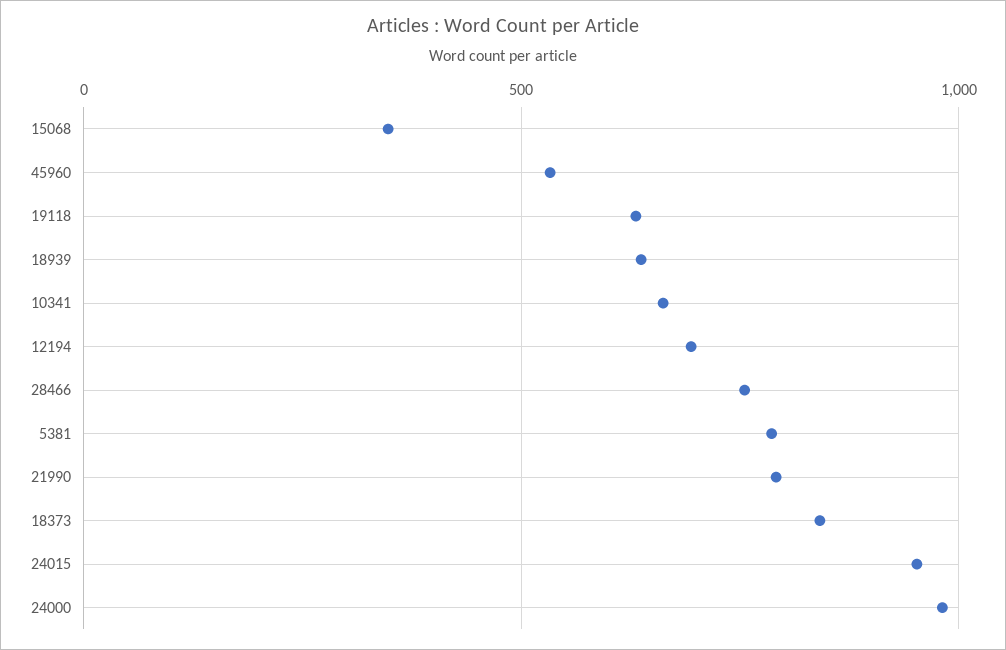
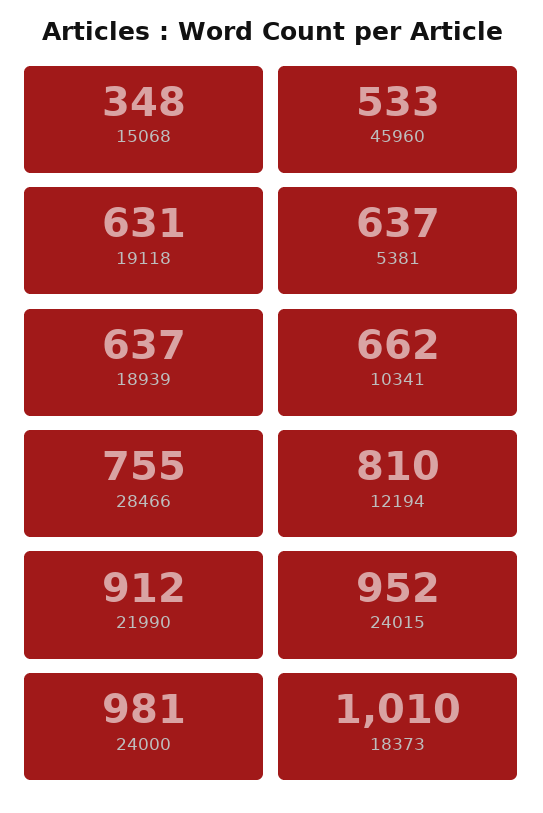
  {
    "15068": 348,
    "45960": 533,
    "19118": 631,
    "18939": 637,
    "10341": 662,
-   "12194": 700,
+   "12194": 810,
    "28466": 755,
-   "5381": 800,
+   "5381": 637,
-   "21990": 800,
+   "21990": 912,
-   "18373": 850,
+   "18373": 1010,
    "24015": 952,
    "24000": 981
  }

